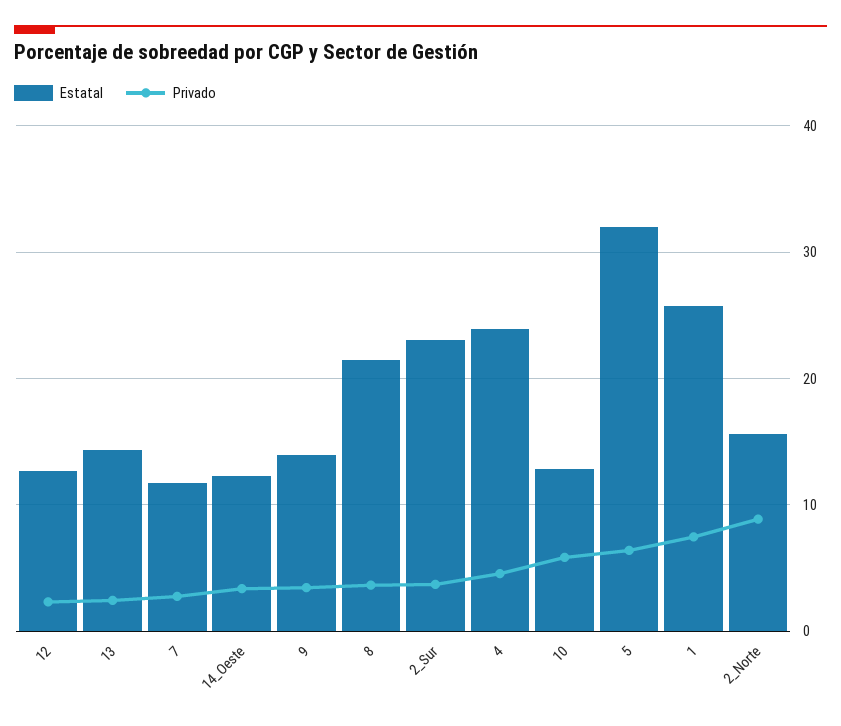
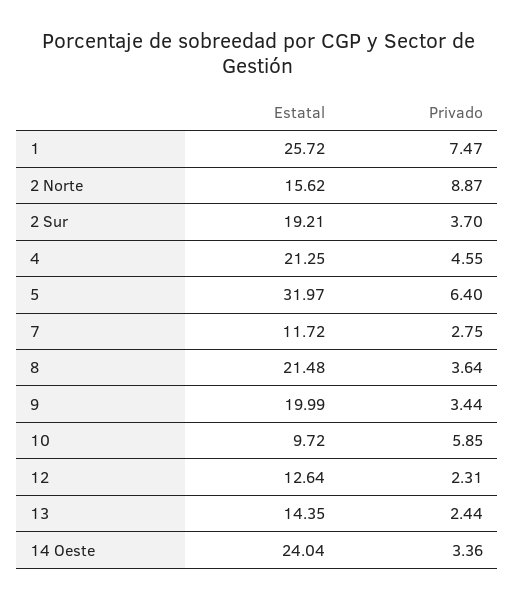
  {
    "Estatal": {
      "12": 12.64,
      "13": 14.35,
      "7": 11.72,
-     "14_Oeste": 12,
+     "14_Oeste": 24.04,
-     "9": 14,
+     "9": 19.99,
      "8": 21.48,
-     "2_Sur": 23,
+     "2_Sur": 19.21,
-     "4": 24,
+     "4": 21.25,
-     "10": 13,
+     "10": 9.72,
      "5": 31.97,
      "1": 25.72,
      "2_Norte": 15.62
    },
    "Privado": {
      "12": 2.31,
      "13": 2.44,
      "7": 2.75,
      "14_Oeste": 3.36,
      "9": 3.44,
      "8": 3.64,
      "2_Sur": 3.7,
      "4": 4.55,
      "10": 5.85,
      "5": 6.4,
      "1": 7.47,
      "2_Norte": 8.87
    }
  }

